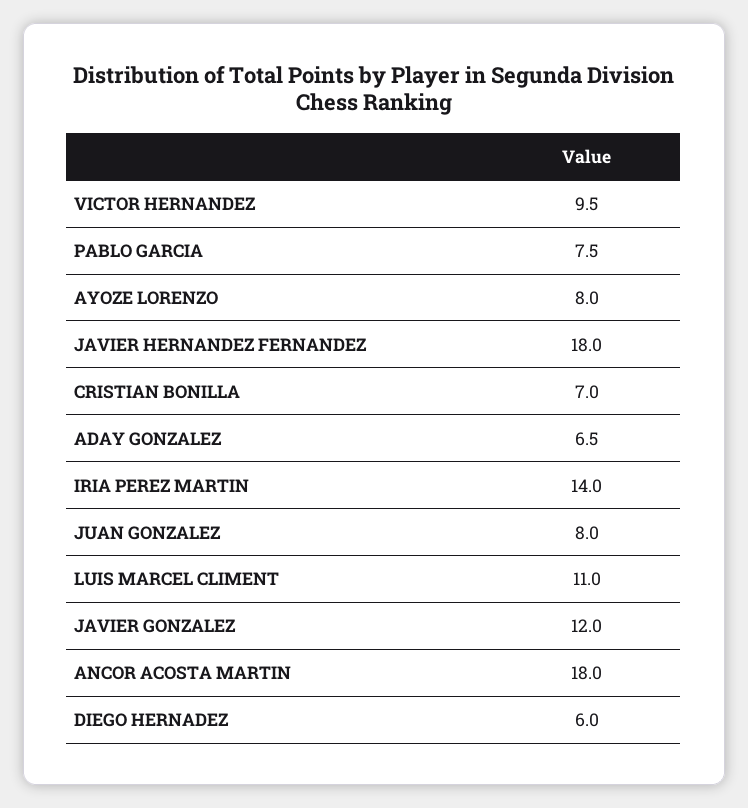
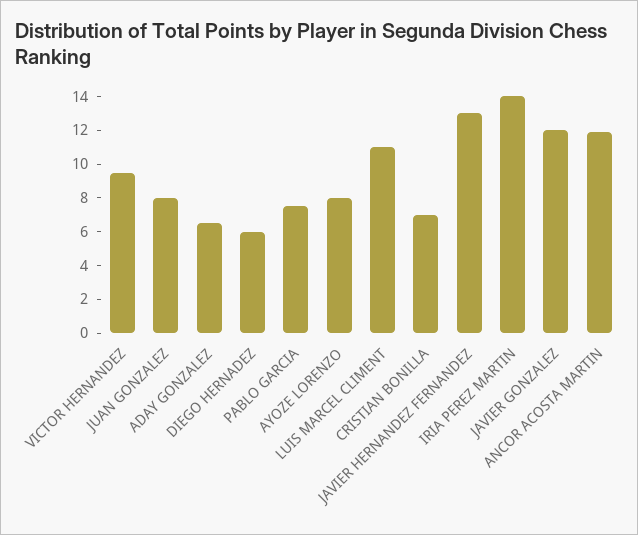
  {
    "VICTOR HERNANDEZ": 9.5,
    "PABLO GARCIA": 7.5,
    "AYOZE LORENZO": 8,
-   "JAVIER HERNANDEZ FERNANDEZ": 18,
+   "JAVIER HERNANDEZ FERNANDEZ": 13,
    "CRISTIAN BONILLA": 7,
    "ADAY GONZALEZ": 6.5,
    "IRIA PEREZ MARTIN": 14,
    "JUAN GONZALEZ": 8,
    "LUIS MARCEL CLIMENT": 11,
    "JAVIER GONZALEZ": 12,
-   "ANCOR ACOSTA MARTIN": 18,
+   "ANCOR ACOSTA MARTIN": 12,
    "DIEGO HERNADEZ": 6
  }

